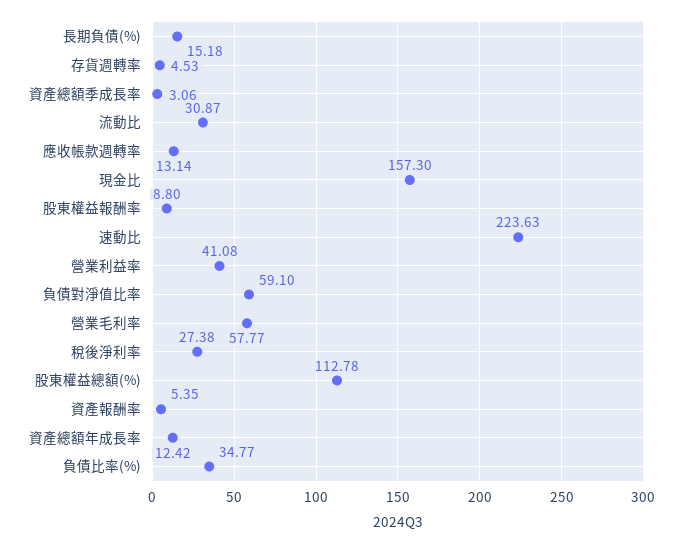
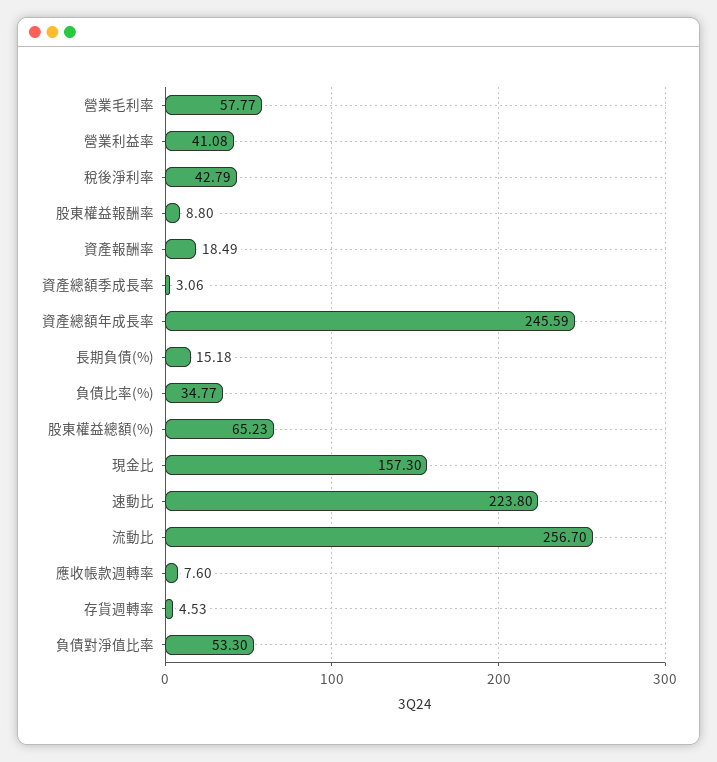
  {
    "長期負債(%)": 15.18,
    "存貨週轉率": 4.53,
    "資產總額季成長率": 3.06,
-   "流動比": 30.87,
+   "流動比": 256.7,
-   "應收帳款週轉率": 13.14,
+   "應收帳款週轉率": 7.6,
    "現金比": 157.3,
    "股東權益報酬率": 8.8,
-   "速動比": 223.63,
+   "速動比": 223.8,
    "營業利益率": 41.08,
-   "負債對淨值比率": 59.1,
+   "負債對淨值比率": 53.3,
    "營業毛利率": 57.77,
-   "稅後淨利率": 27.38,
+   "稅後淨利率": 42.79,
-   "股東權益總額(%)": 112.78,
+   "股東權益總額(%)": 65.23,
-   "資產報酬率": 5.35,
+   "資產報酬率": 18.49,
-   "資產總額年成長率": 12.42,
+   "資產總額年成長率": 245.59,
    "負債比率(%)": 34.77
  }

